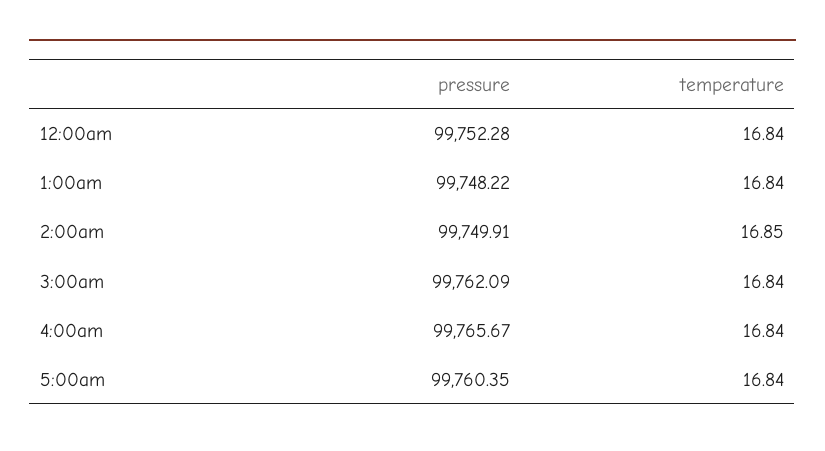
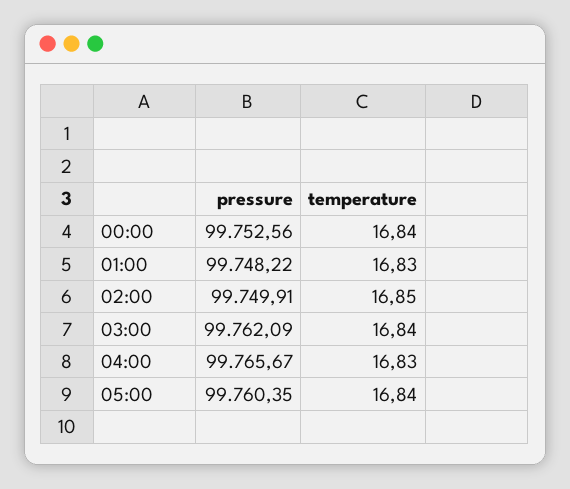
  {
    "pressure": {
-     "12:00am": 99752.28,
+     "12:00am": 99752.56,
      "1:00am": 99748.22,
      "2:00am": 99749.91,
      "3:00am": 99762.09,
      "4:00am": 99765.67,
      "5:00am": 99760.35
    },
    "temperature": {
      "12:00am": 16.84,
-     "1:00am": 16.84,
+     "1:00am": 16.83,
      "2:00am": 16.85,
      "3:00am": 16.84,
-     "4:00am": 16.84,
+     "4:00am": 16.83,
      "5:00am": 16.84
    }
  }

